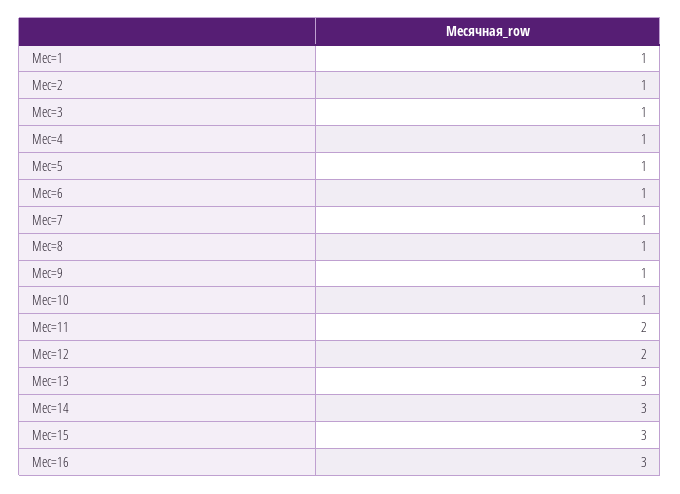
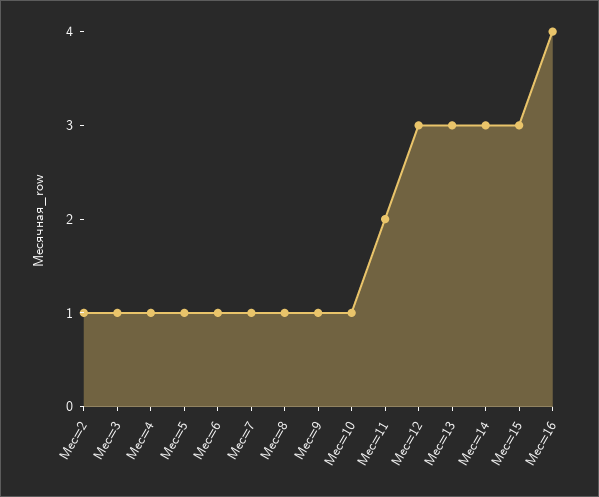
  {
-   "Мес=1": 1,
    "Мес=2": 1,
    "Мес=3": 1,
    "Мес=4": 1,
    "Мес=5": 1,
    "Мес=6": 1,
    "Мес=7": 1,
    "Мес=8": 1,
    "Мес=9": 1,
    "Мес=10": 1,
    "Мес=11": 2,
-   "Мес=12": 2,
+   "Мес=12": 3,
    "Мес=13": 3,
    "Мес=14": 3,
    "Мес=15": 3,
-   "Мес=16": 3
+   "Мес=16": 4
  }

